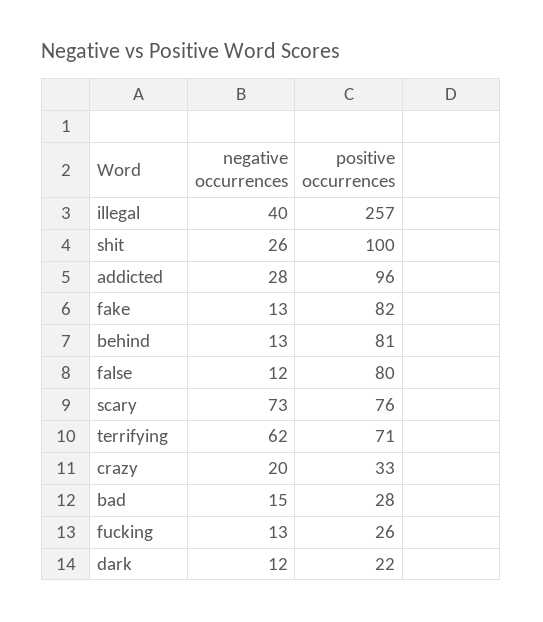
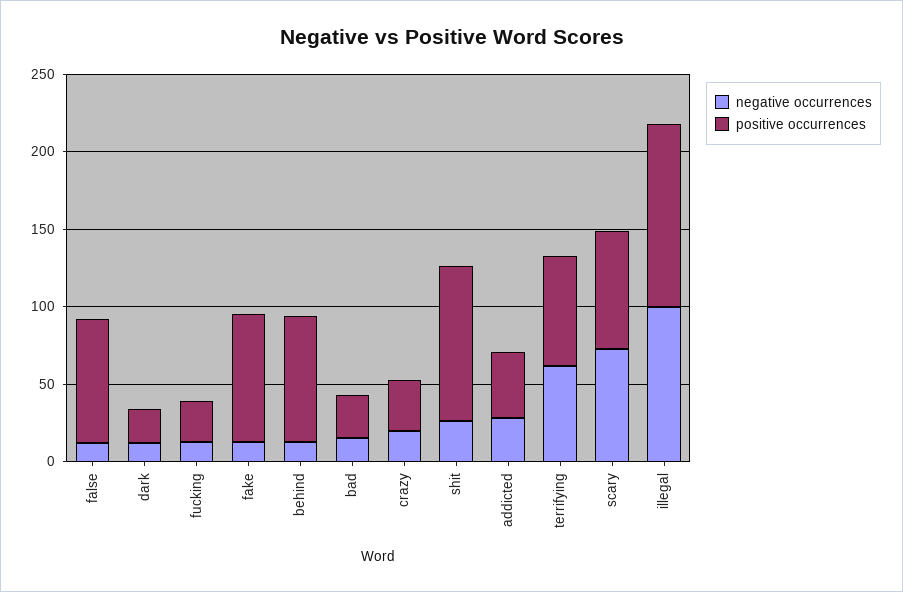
  {
    "negative occurrences": {
-     "illegal": 40,
+     "illegal": 100,
      "shit": 26,
      "addicted": 28,
      "fake": 13,
      "behind": 13,
      "false": 12,
      "scary": 73,
      "terrifying": 62,
      "crazy": 20,
      "bad": 15,
      "fucking": 13,
      "dark": 12
    },
    "positive occurrences": {
-     "illegal": 257,
+     "illegal": 120,
      "shit": 100,
-     "addicted": 96,
+     "addicted": 40,
      "fake": 82,
      "behind": 81,
      "false": 80,
      "scary": 76,
      "terrifying": 71,
      "crazy": 33,
      "bad": 28,
      "fucking": 26,
      "dark": 22
    }
  }

